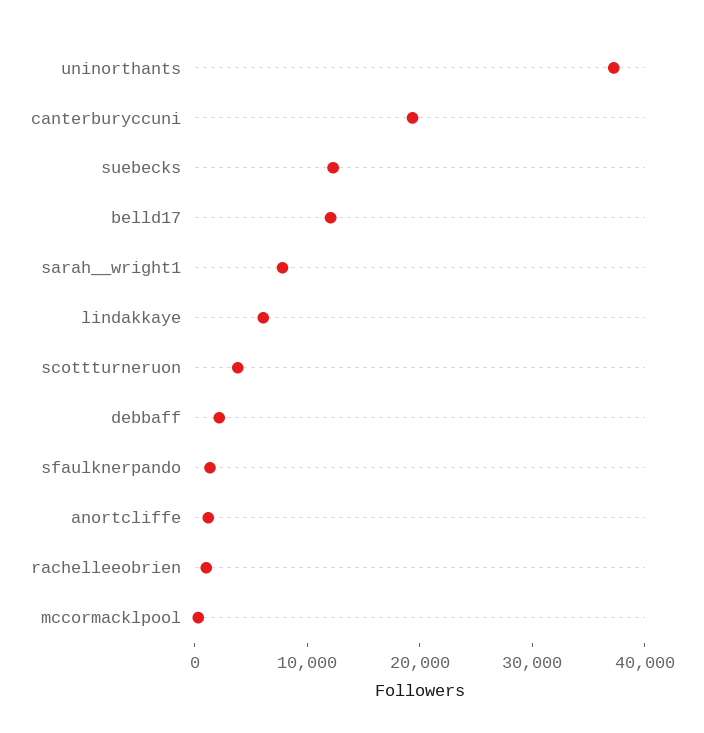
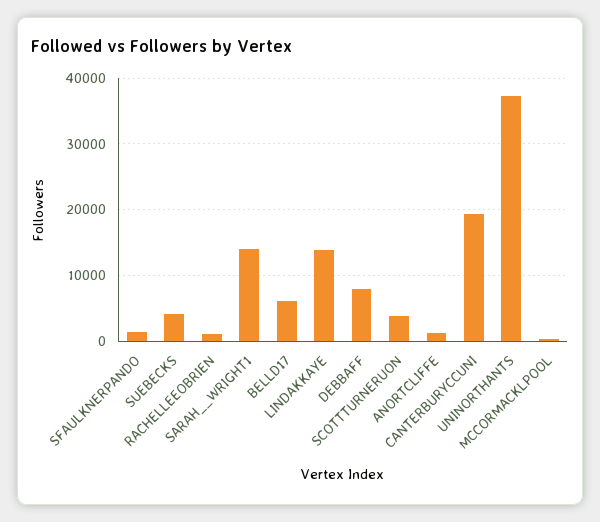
  {
    "uninorthants": 37000,
    "canterburyccuni": 19000,
-   "suebecks": 12000,
+   "suebecks": 4000,
-   "belld17": 12000,
+   "belld17": 6000,
-   "sarah__wright1": 8000,
+   "sarah__wright1": 14000,
-   "lindakkaye": 6000,
+   "lindakkaye": 14000,
    "scottturneruon": 4000,
-   "debbaff": 2000,
+   "debbaff": 8000,
    "sfaulknerpando": 1000,
    "anortcliffe": 1000,
    "rachelleeobrien": 1000,
    "mccormacklpool": 0
  }

